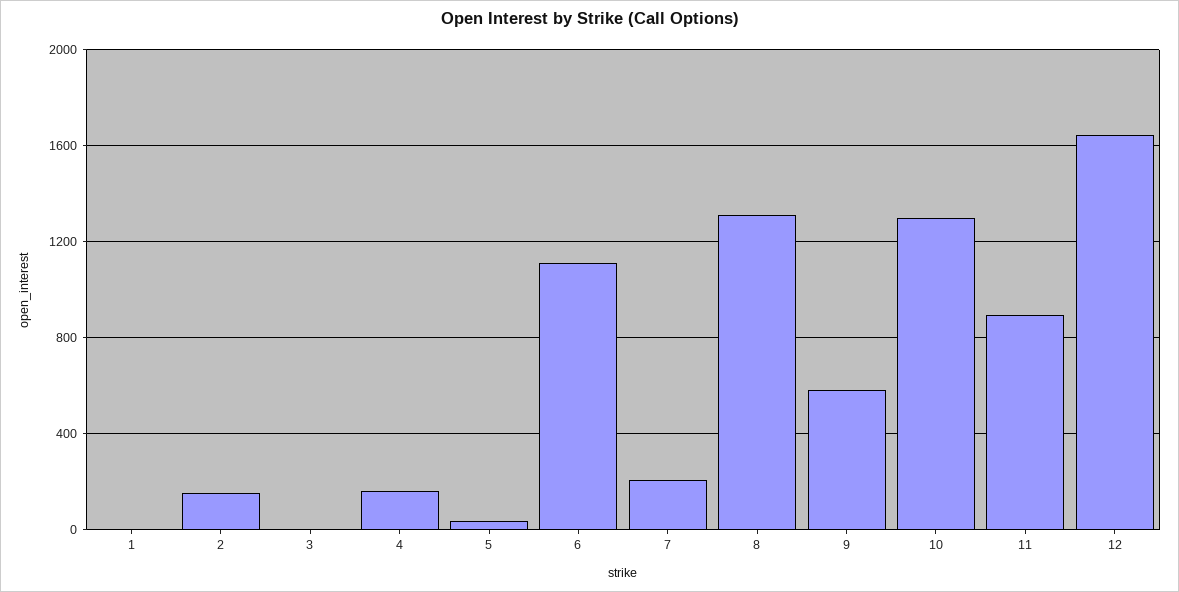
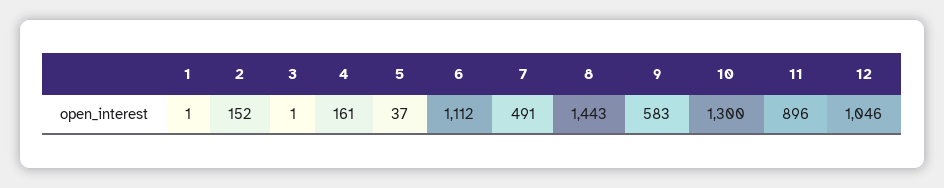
  {
    "1": 1,
    "2": 152,
    "3": 1,
    "4": 161,
    "5": 37,
    "6": 1112,
-   "7": 200,
+   "7": 491,
-   "8": 1300,
+   "8": 1443,
    "9": 583,
    "10": 1300,
    "11": 896,
-   "12": 1650
+   "12": 1046
  }

